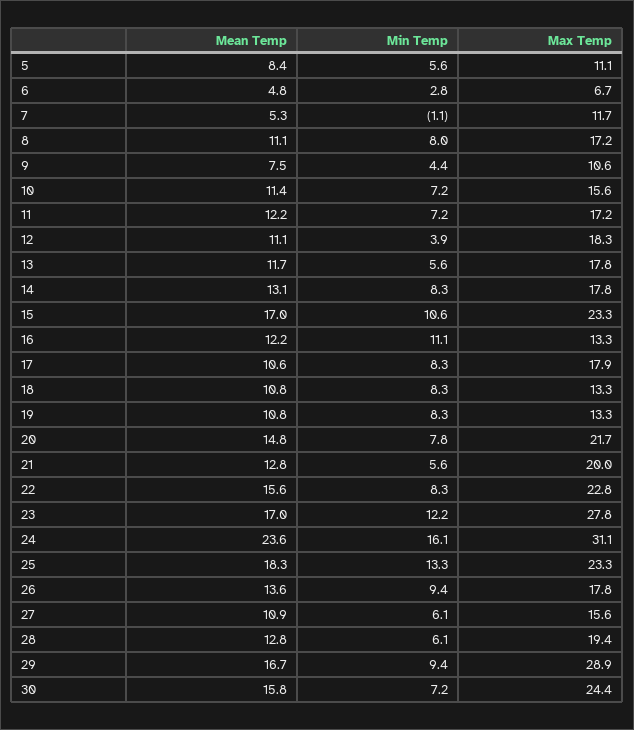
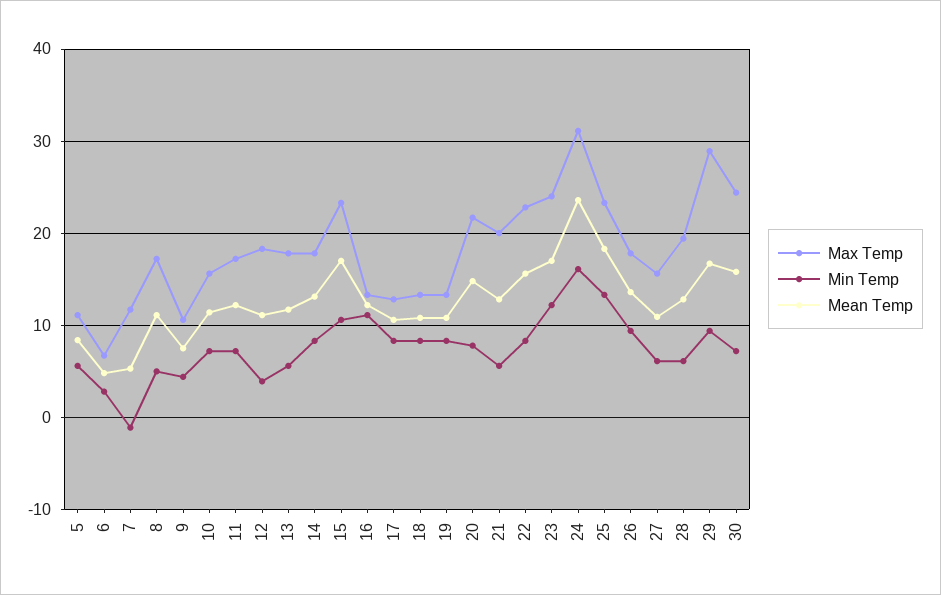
  {
    "Mean Temp": {
      "5": 8.4,
      "6": 4.8,
      "7": 5.3,
      "8": 11.1,
      "9": 7.5,
      "10": 11.4,
      "11": 12.2,
      "12": 11.1,
      "13": 11.7,
      "14": 13.1,
      "15": 17,
      "16": 12.2,
      "17": 10.6,
      "18": 10.8,
      "19": 10.8,
      "20": 14.8,
      "21": 12.8,
      "22": 15.6,
      "23": 17,
      "24": 23.6,
      "25": 18.3,
      "26": 13.6,
      "27": 10.9,
      "28": 12.8,
      "29": 16.7,
      "30": 15.8
    },
    "Min Temp": {
      "5": 5.6,
      "6": 2.8,
      "7": -1.1,
-     "8": 8,
+     "8": 5,
      "9": 4.4,
      "10": 7.2,
      "11": 7.2,
      "12": 3.9,
      "13": 5.6,
      "14": 8.3,
      "15": 10.6,
      "16": 11.1,
      "17": 8.3,
      "18": 8.3,
      "19": 8.3,
      "20": 7.8,
      "21": 5.6,
      "22": 8.3,
      "23": 12.2,
      "24": 16.1,
      "25": 13.3,
      "26": 9.4,
      "27": 6.1,
      "28": 6.1,
      "29": 9.4,
      "30": 7.2
    },
    "Max Temp": {
      "5": 11.1,
      "6": 6.7,
      "7": 11.7,
      "8": 17.2,
      "9": 10.6,
      "10": 15.6,
      "11": 17.2,
      "12": 18.3,
      "13": 17.8,
      "14": 17.8,
      "15": 23.3,
      "16": 13.3,
-     "17": 17.9,
+     "17": 13,
      "18": 13.3,
      "19": 13.3,
      "20": 21.7,
      "21": 20,
      "22": 22.8,
-     "23": 27.8,
+     "23": 24,
      "24": 31.1,
      "25": 23.3,
      "26": 17.8,
      "27": 15.6,
      "28": 19.4,
      "29": 28.9,
      "30": 24.4
    }
  }

